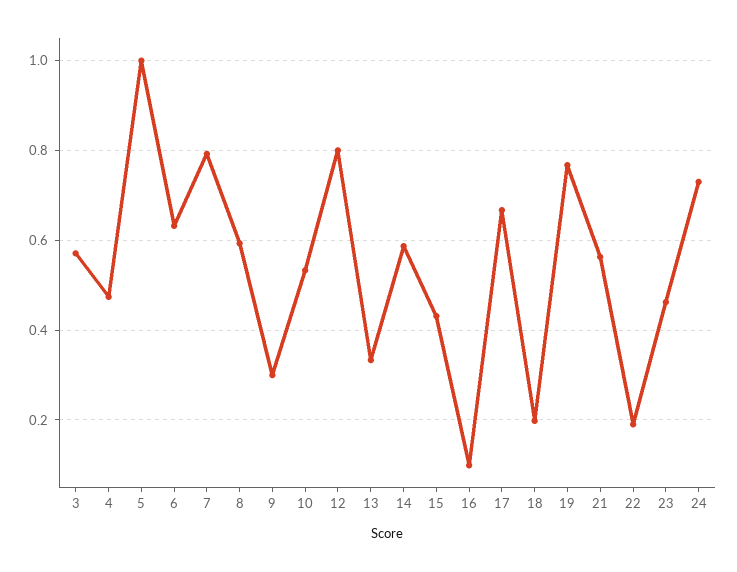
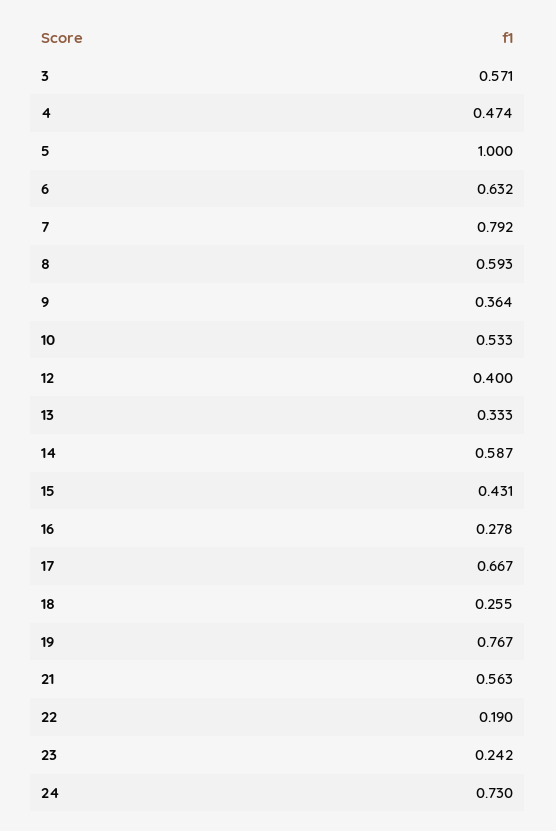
  {
    "3": 0.571,
    "4": 0.474,
    "5": 1,
    "6": 0.632,
    "7": 0.792,
    "8": 0.593,
-   "9": 0.3,
+   "9": 0.364,
    "10": 0.533,
-   "12": 0.8,
+   "12": 0.4,
    "13": 0.333,
    "14": 0.587,
    "15": 0.431,
-   "16": 0.1,
+   "16": 0.278,
    "17": 0.667,
-   "18": 0.2,
+   "18": 0.255,
    "19": 0.767,
    "21": 0.563,
    "22": 0.19,
-   "23": 0.46,
+   "23": 0.242,
    "24": 0.73
  }

